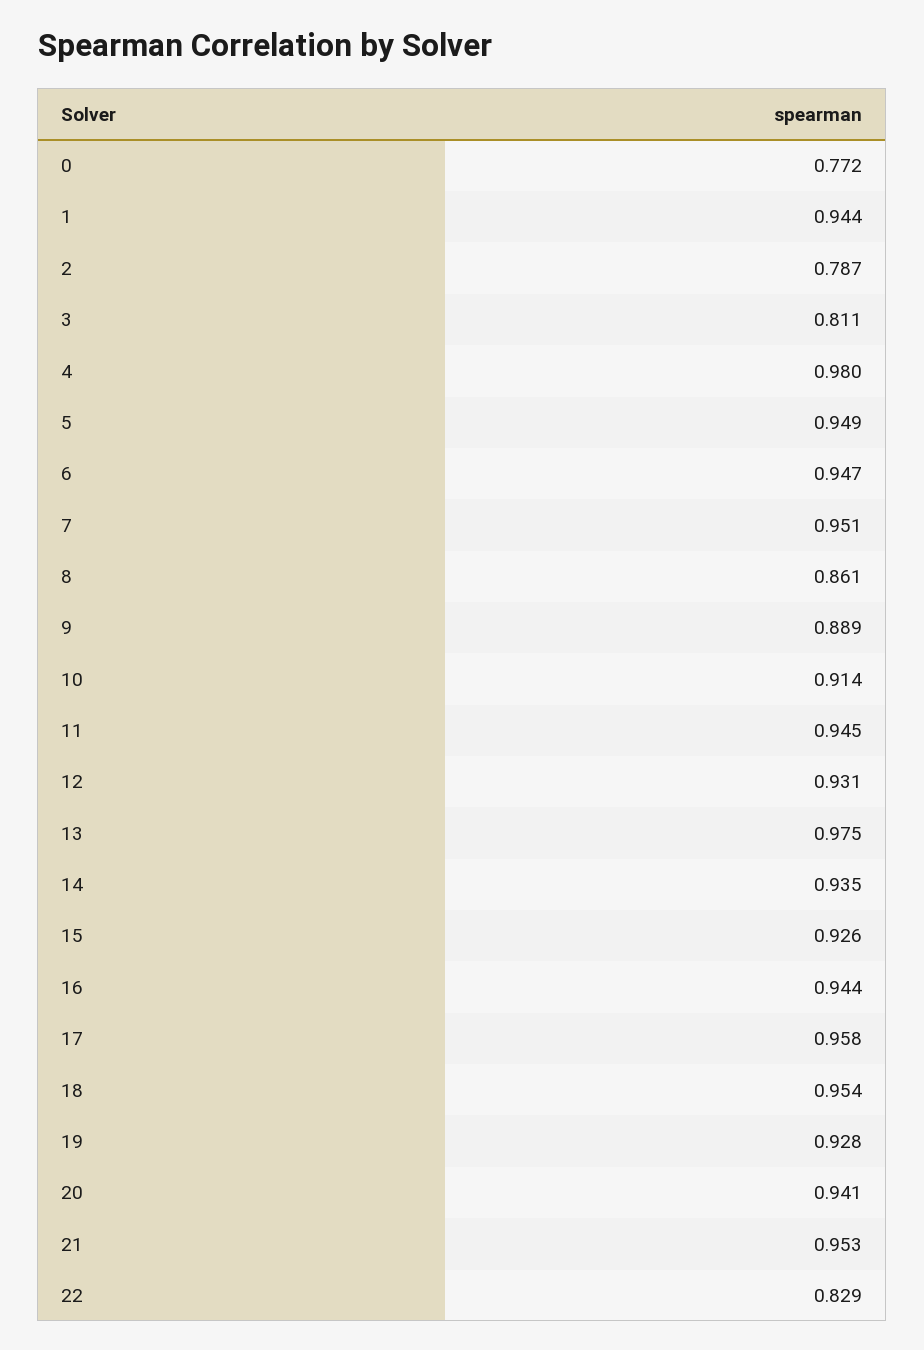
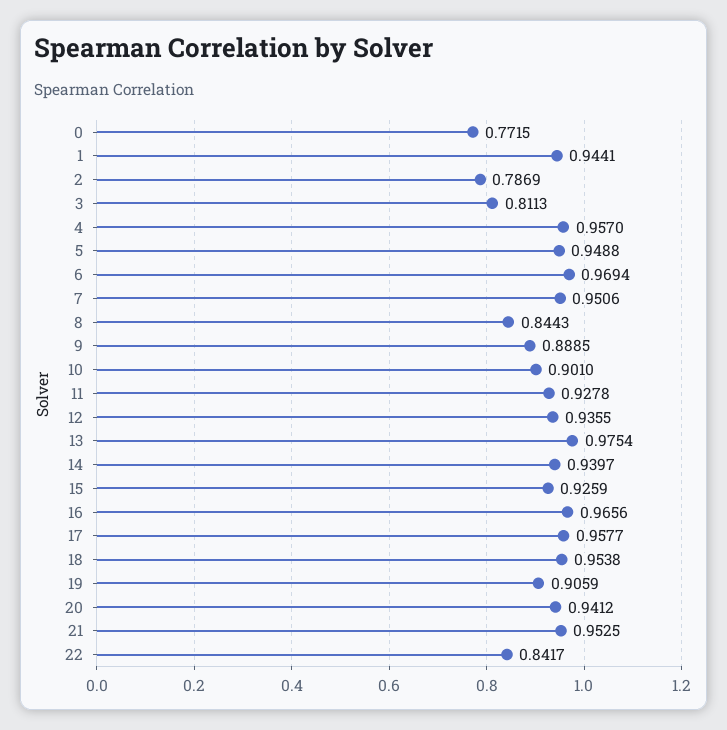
  {
    "0": 0.7715,
    "1": 0.9441,
    "2": 0.7869,
    "3": 0.8113,
-   "4": 0.98,
+   "4": 0.957,
    "5": 0.9488,
-   "6": 0.947,
+   "6": 0.9694,
    "7": 0.9506,
-   "8": 0.861,
+   "8": 0.8443,
    "9": 0.8885,
-   "10": 0.914,
+   "10": 0.901,
-   "11": 0.945,
+   "11": 0.9278,
-   "12": 0.931,
+   "12": 0.9355,
    "13": 0.9754,
-   "14": 0.935,
+   "14": 0.9397,
    "15": 0.9259,
-   "16": 0.944,
+   "16": 0.9656,
    "17": 0.9577,
    "18": 0.9538,
-   "19": 0.928,
+   "19": 0.9059,
    "20": 0.9412,
    "21": 0.9525,
-   "22": 0.829
+   "22": 0.8417
  }

